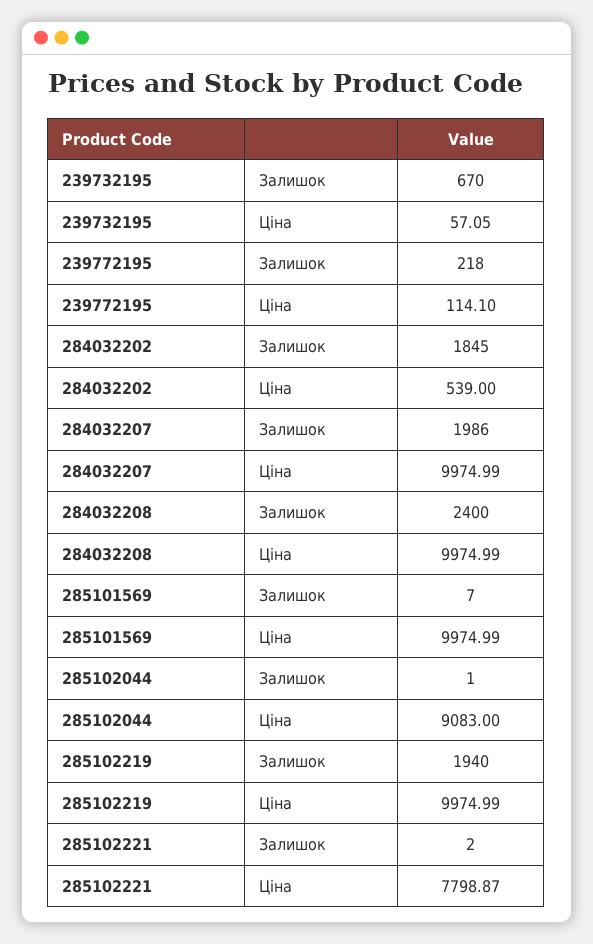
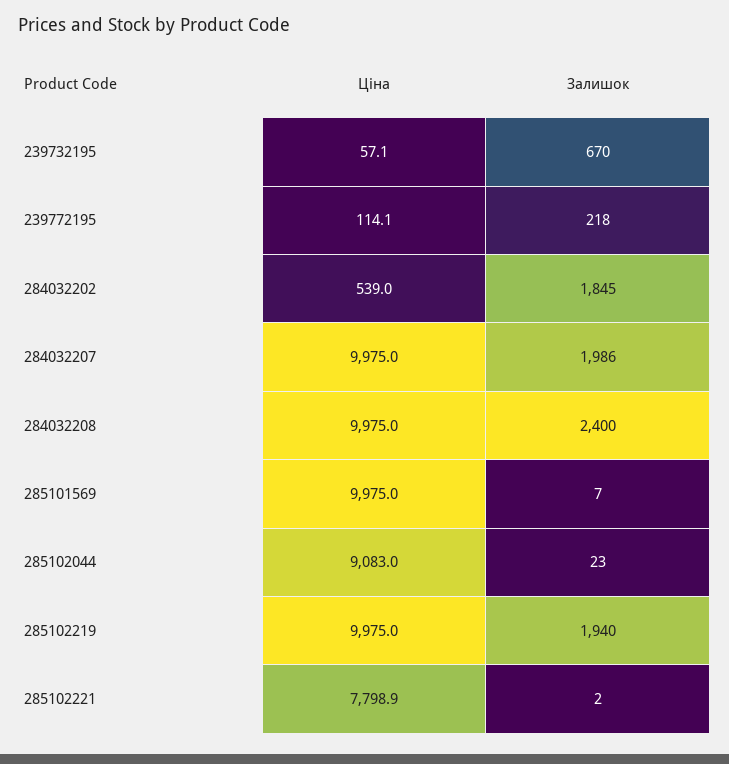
  {
    "239732195": {
      "Залишок": 670,
      "Ціна": 57.05
    },
    "239772195": {
      "Залишок": 218,
      "Ціна": 114.1
    },
    "284032202": {
      "Залишок": 1845,
      "Ціна": 539
    },
    "284032207": {
      "Залишок": 1986,
      "Ціна": 9974.99
    },
    "284032208": {
      "Залишок": 2400,
      "Ціна": 9974.99
    },
    "285101569": {
      "Залишок": 7,
      "Ціна": 9974.99
    },
    "285102044": {
-     "Залишок": 1,
+     "Залишок": 23,
      "Ціна": 9083
    },
    "285102219": {
      "Залишок": 1940,
      "Ціна": 9974.99
    },
    "285102221": {
      "Залишок": 2,
      "Ціна": 7798.87
    }
  }

